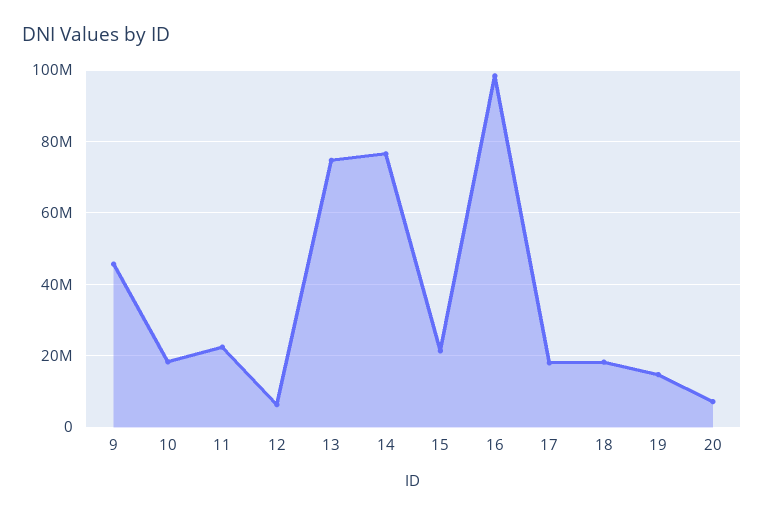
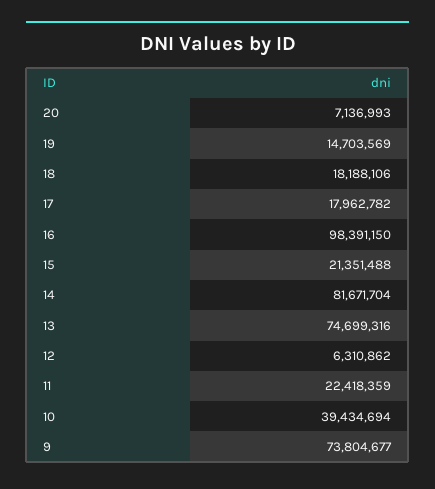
  {
-   "9": 46000000,
+   "9": 73804677,
-   "10": 18000000,
+   "10": 39434694,
    "11": 22418359,
    "12": 6310862,
    "13": 74699316,
-   "14": 76000000,
+   "14": 81671704,
    "15": 21351488,
    "16": 98391150,
    "17": 17962782,
    "18": 18188106,
    "19": 14703569,
    "20": 7136993
  }

